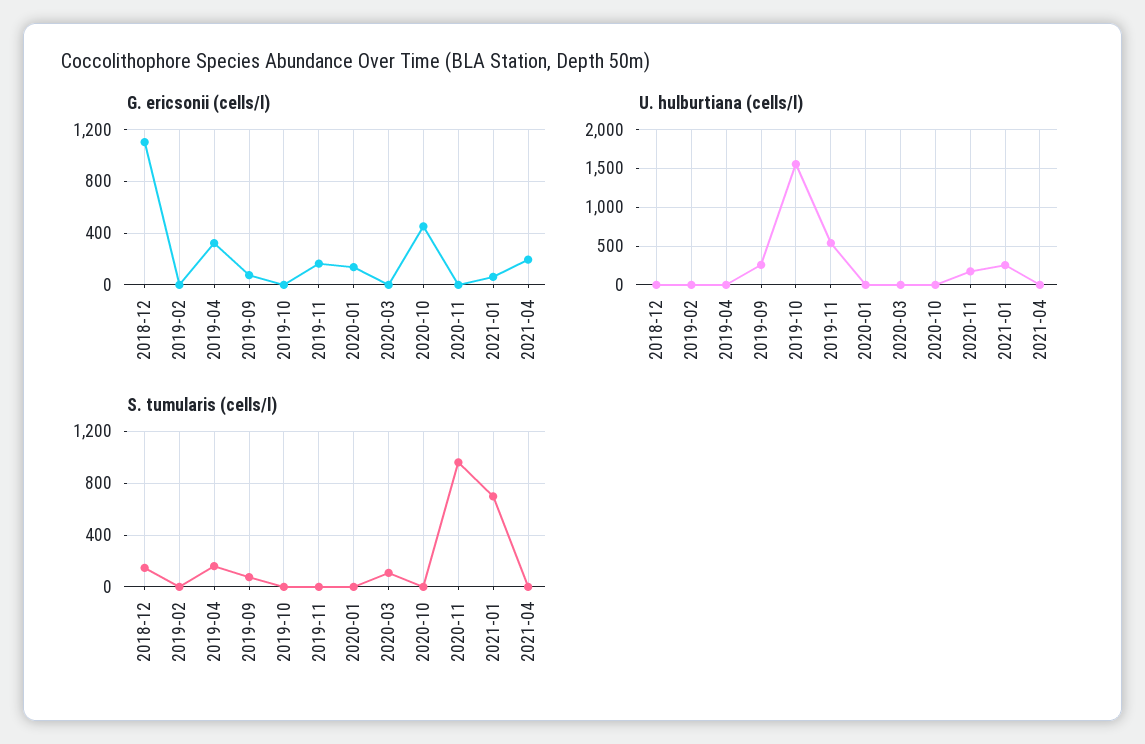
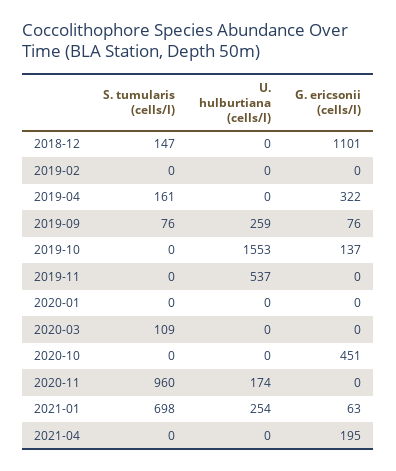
  {
    "G. ericsonii (cells/l)": {
      "2018-12": 1101,
      "2019-02": 0,
      "2019-04": 322,
      "2019-09": 76,
-     "2019-10": 0,
+     "2019-10": 137,
-     "2019-11": 150,
+     "2019-11": 0,
-     "2020-01": 150,
+     "2020-01": 0,
      "2020-03": 0,
      "2020-10": 451,
      "2020-11": 0,
      "2021-01": 63,
      "2021-04": 195
    },
    "U. hulburtiana (cells/l)": {
      "2018-12": 0,
      "2019-02": 0,
      "2019-04": 0,
      "2019-09": 259,
      "2019-10": 1553,
      "2019-11": 537,
      "2020-01": 0,
      "2020-03": 0,
      "2020-10": 0,
      "2020-11": 174,
      "2021-01": 254,
      "2021-04": 0
    },
    "S. tumularis (cells/l)": {
      "2018-12": 147,
      "2019-02": 0,
      "2019-04": 161,
      "2019-09": 76,
      "2019-10": 0,
      "2019-11": 0,
      "2020-01": 0,
      "2020-03": 109,
      "2020-10": 0,
      "2020-11": 960,
      "2021-01": 698,
      "2021-04": 0
    }
  }

